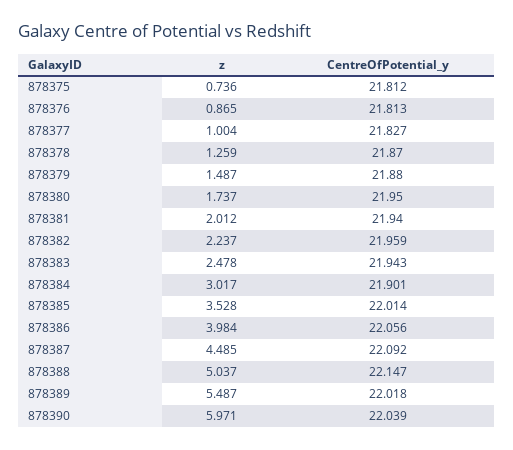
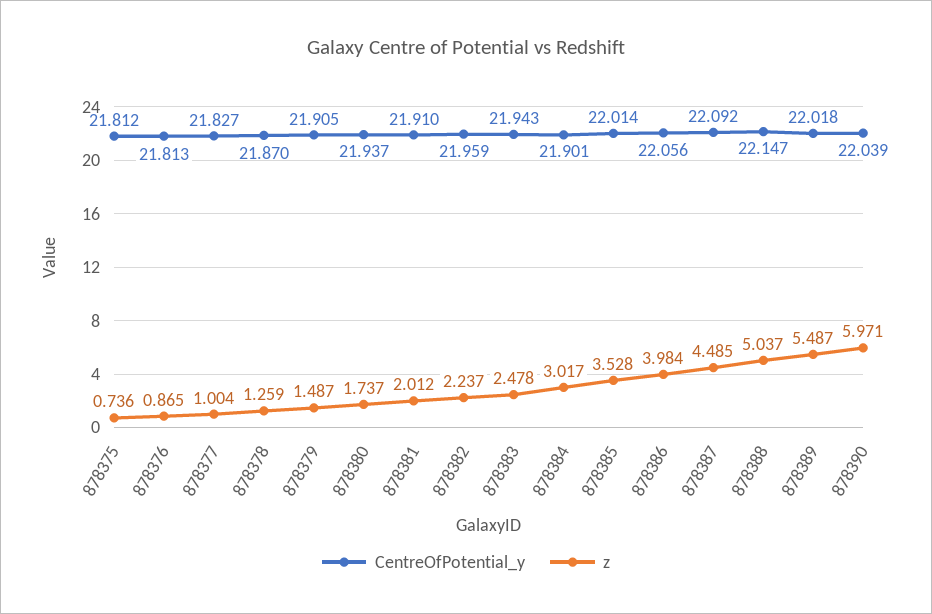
  {
    "z": {
      "878375": 0.736,
      "878376": 0.865,
      "878377": 1.004,
      "878378": 1.259,
      "878379": 1.487,
      "878380": 1.737,
      "878381": 2.012,
      "878382": 2.237,
      "878383": 2.478,
      "878384": 3.017,
      "878385": 3.528,
      "878386": 3.984,
      "878387": 4.485,
      "878388": 5.037,
      "878389": 5.487,
      "878390": 5.971
    },
    "CentreOfPotential_y": {
      "878375": 21.812,
      "878376": 21.813,
      "878377": 21.827,
      "878378": 21.87,
-     "878379": 21.88,
+     "878379": 21.905,
-     "878380": 21.95,
+     "878380": 21.937,
-     "878381": 21.94,
+     "878381": 21.91,
      "878382": 21.959,
      "878383": 21.943,
      "878384": 21.901,
      "878385": 22.014,
      "878386": 22.056,
      "878387": 22.092,
      "878388": 22.147,
      "878389": 22.018,
      "878390": 22.039
    }
  }

